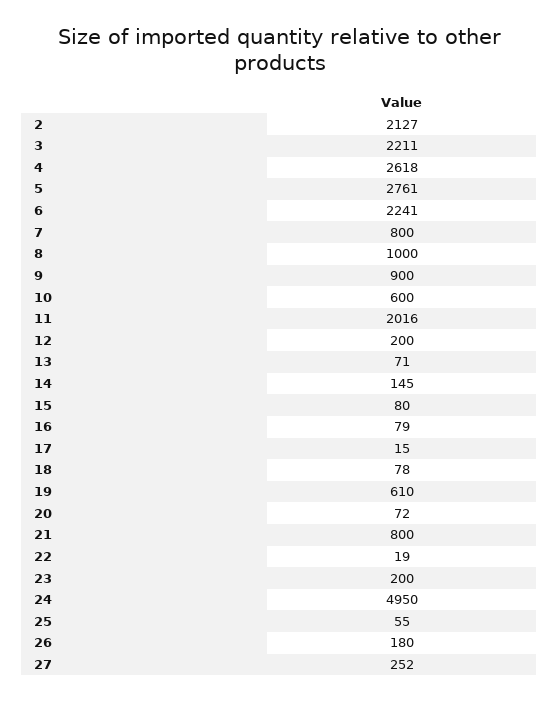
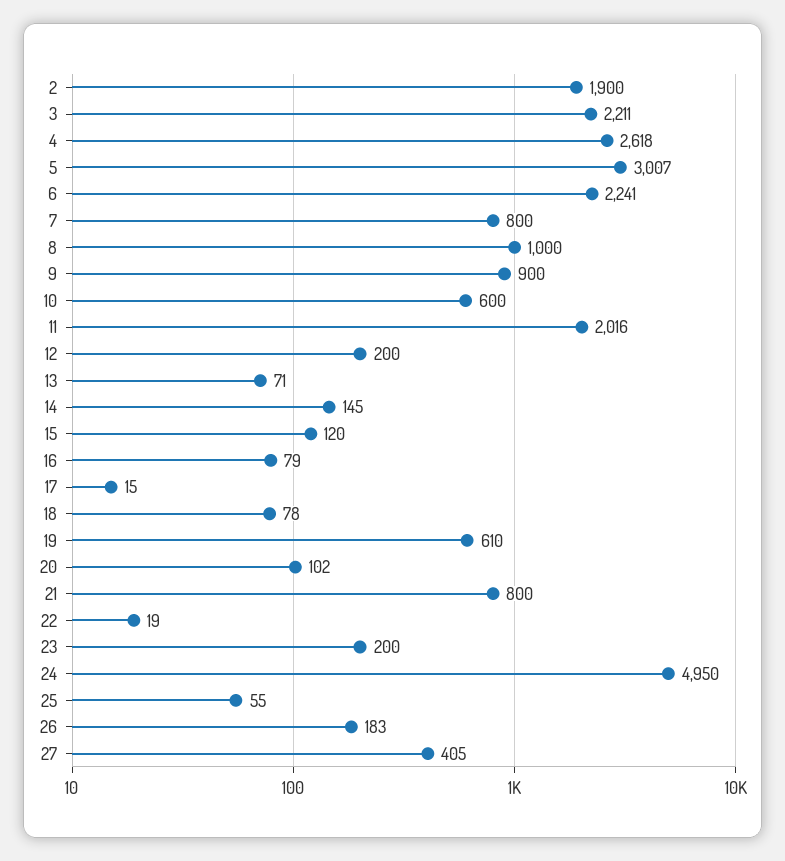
  {
-   "2": 2127,
+   "2": 1900,
    "3": 2211,
    "4": 2618,
-   "5": 2761,
+   "5": 3007,
    "6": 2241,
    "7": 800,
    "8": 1000,
    "9": 900,
    "10": 600,
    "11": 2016,
    "12": 200,
    "13": 71,
    "14": 145,
-   "15": 80,
+   "15": 120,
    "16": 79,
    "17": 15,
    "18": 78,
    "19": 610,
-   "20": 72,
+   "20": 102,
    "21": 800,
    "22": 19,
    "23": 200,
    "24": 4950,
    "25": 55,
-   "26": 180,
+   "26": 183,
-   "27": 252
+   "27": 405
  }

